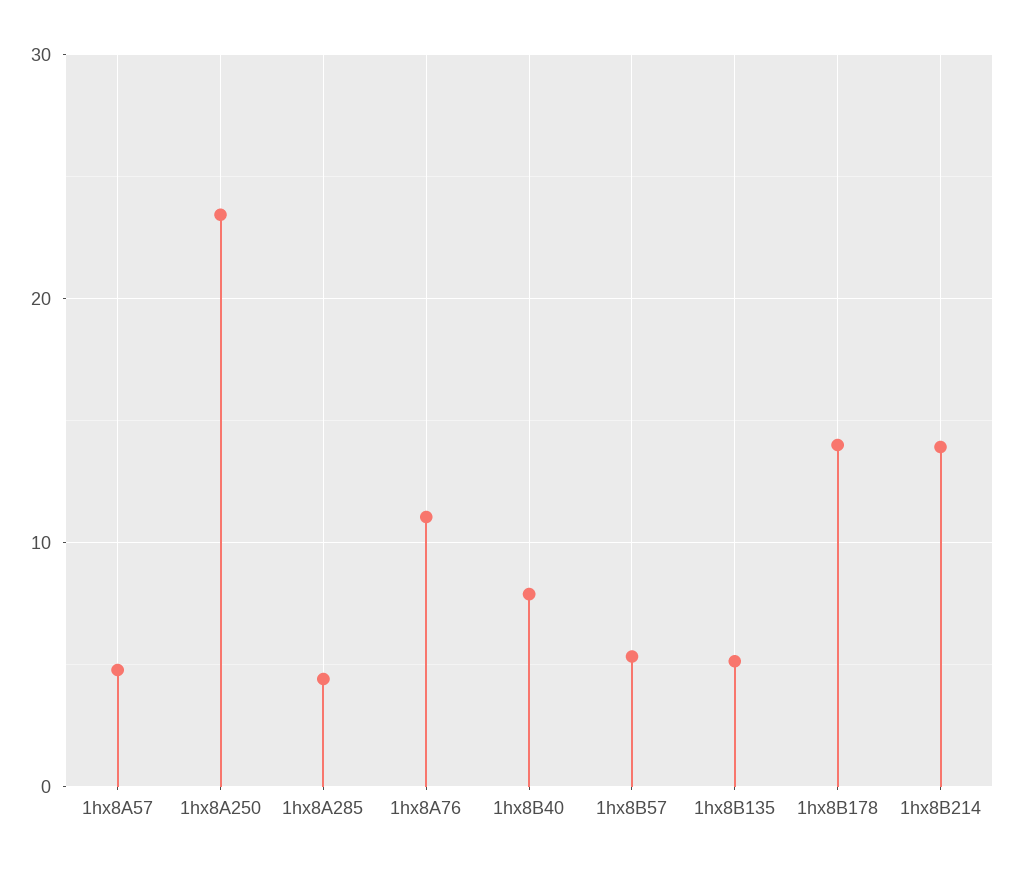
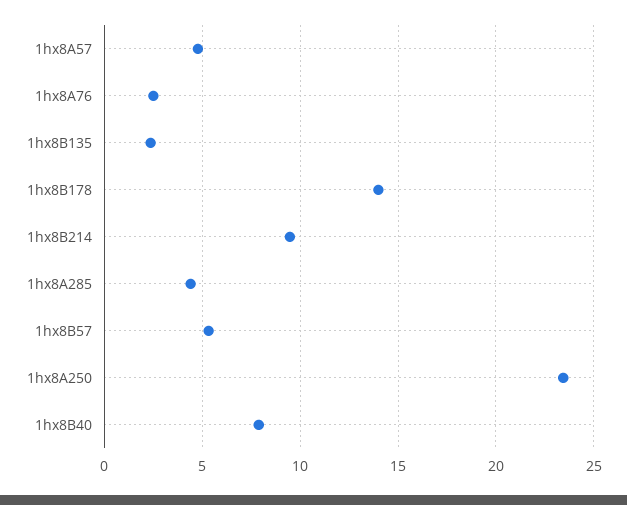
  {
    "1hx8A57": 5,
    "1hx8A250": 23.5,
    "1hx8A285": 4.5,
-   "1hx8A76": 11,
+   "1hx8A76": 2.5,
    "1hx8B40": 8,
    "1hx8B57": 5.5,
-   "1hx8B135": 5,
+   "1hx8B135": 2.5,
    "1hx8B178": 14,
-   "1hx8B214": 14
+   "1hx8B214": 9.5
  }

